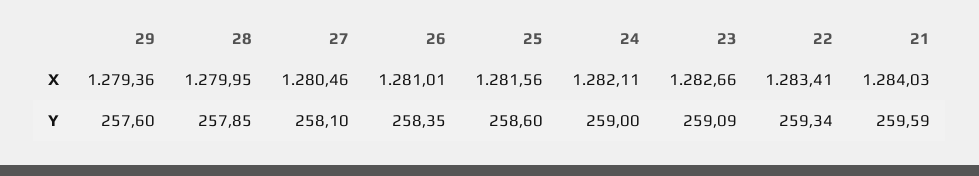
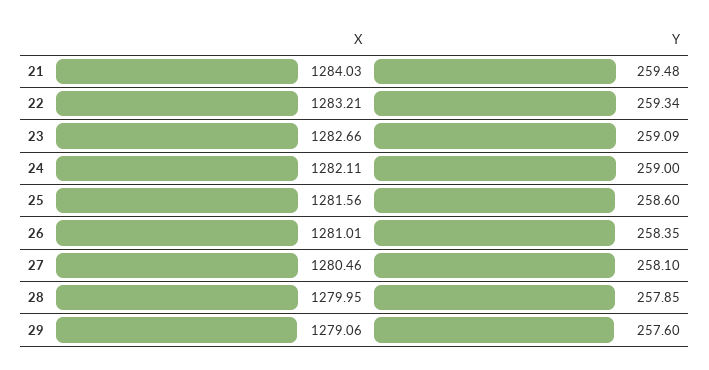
  {
    "29": {
-     "X": 1279.36,
+     "X": 1279.06,
      "Y": 257.6
    },
    "28": {
      "X": 1279.95,
      "Y": 257.85
    },
    "27": {
      "X": 1280.46,
      "Y": 258.1
    },
    "26": {
      "X": 1281.01,
      "Y": 258.35
    },
    "25": {
      "X": 1281.56,
      "Y": 258.6
    },
    "24": {
      "X": 1282.11,
      "Y": 259
    },
    "23": {
      "X": 1282.66,
      "Y": 259.09
    },
    "22": {
-     "X": 1283.41,
+     "X": 1283.21,
      "Y": 259.34
    },
    "21": {
      "X": 1284.03,
-     "Y": 259.59
+     "Y": 259.48
    }
  }

